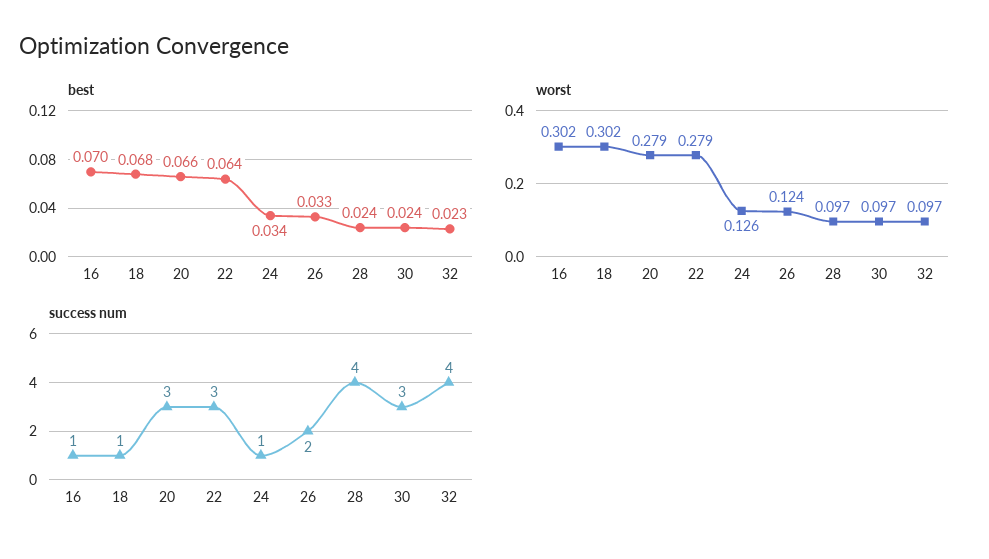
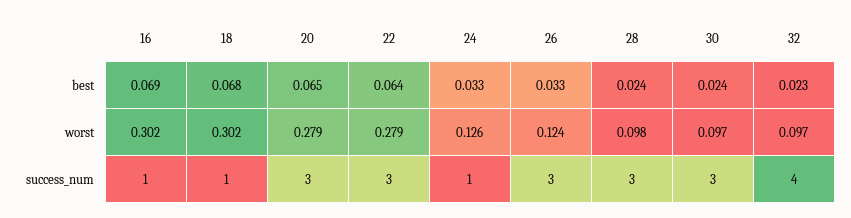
  {
    "best": {
-     "16": 0.07,
+     "16": 0.069,
      "18": 0.068,
-     "20": 0.066,
+     "20": 0.065,
      "22": 0.064,
-     "24": 0.034,
+     "24": 0.033,
      "26": 0.033,
      "28": 0.024,
      "30": 0.024,
      "32": 0.023
    },
    "worst": {
      "16": 0.302,
      "18": 0.302,
      "20": 0.279,
      "22": 0.279,
      "24": 0.126,
      "26": 0.124,
-     "28": 0.097,
+     "28": 0.098,
      "30": 0.097,
      "32": 0.097
    },
    "success num": {
      "16": 1,
      "18": 1,
      "20": 3,
      "22": 3,
      "24": 1,
-     "26": 2,
+     "26": 3,
-     "28": 4,
+     "28": 3,
      "30": 3,
      "32": 4
    }
  }

